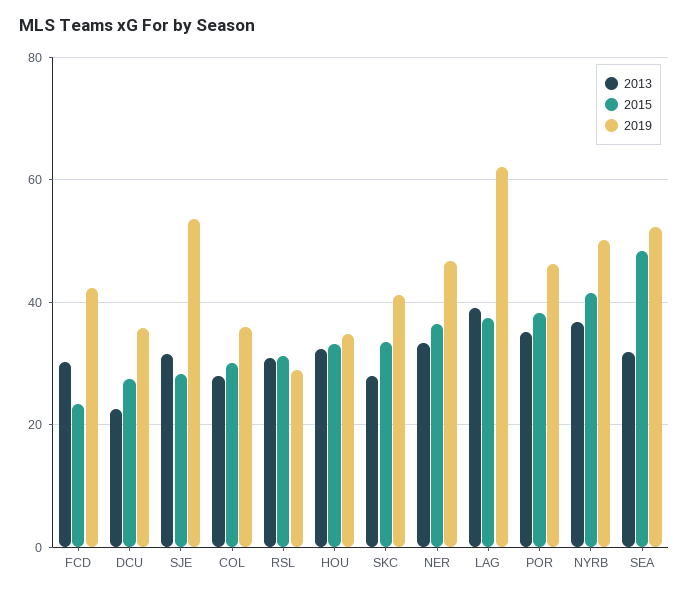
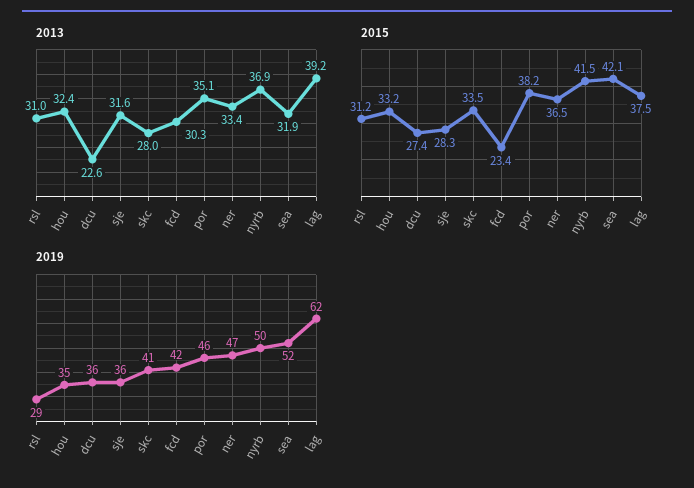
  {
    "2013": {
      "FCD": 30.3,
      "DCU": 22.6,
      "SJE": 31.6,
-     "COL": 28,
      "RSL": 31,
      "HOU": 32.4,
      "SKC": 28,
      "NER": 33.4,
      "LAG": 39.2,
      "POR": 35.1,
      "NYRB": 36.9,
      "SEA": 31.9
    },
    "2015": {
      "FCD": 23.4,
      "DCU": 27.4,
      "SJE": 28.3,
-     "COL": 30,
      "RSL": 31.2,
      "HOU": 33.2,
      "SKC": 33.5,
      "NER": 36.5,
      "LAG": 37.5,
      "POR": 38.2,
      "NYRB": 41.5,
-     "SEA": 48
+     "SEA": 42.1
    },
    "2019": {
      "FCD": 42,
      "DCU": 36,
-     "SJE": 54,
+     "SJE": 36,
-     "COL": 36,
      "RSL": 29,
      "HOU": 35,
      "SKC": 41,
      "NER": 47,
      "LAG": 62,
      "POR": 46,
      "NYRB": 50,
      "SEA": 52
    }
  }

